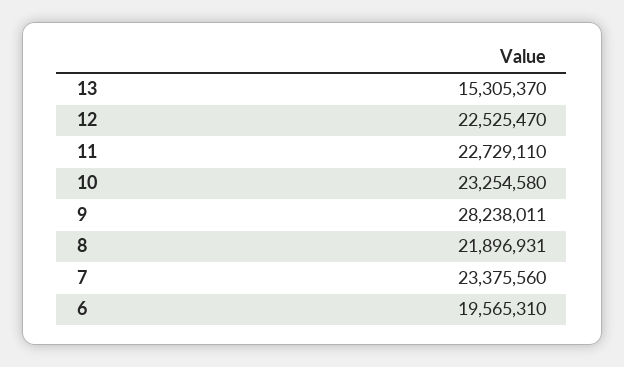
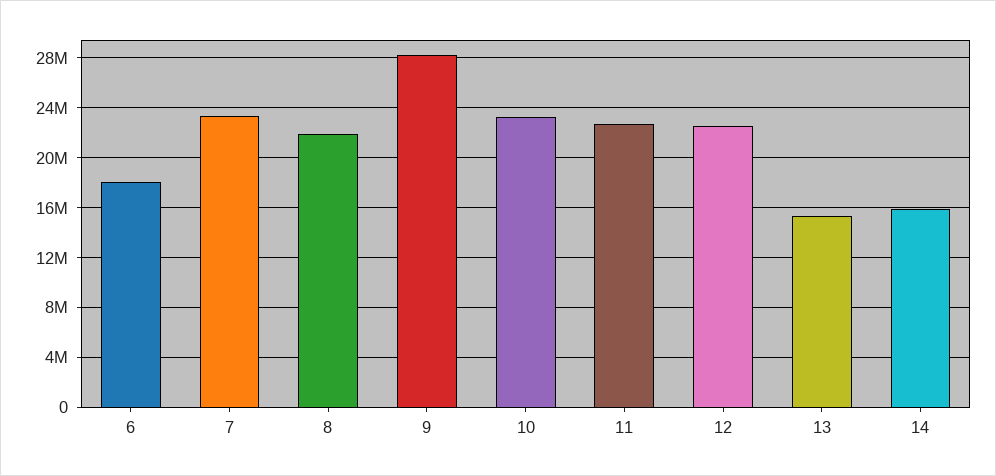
  {
    "13": 15305370,
    "12": 22525470,
    "11": 22729110,
    "10": 23254580,
    "9": 28238011,
    "8": 21896931,
    "7": 23375560,
-   "6": 19565310
+   "6": 18000000,
+   "14": 16000000
  }

